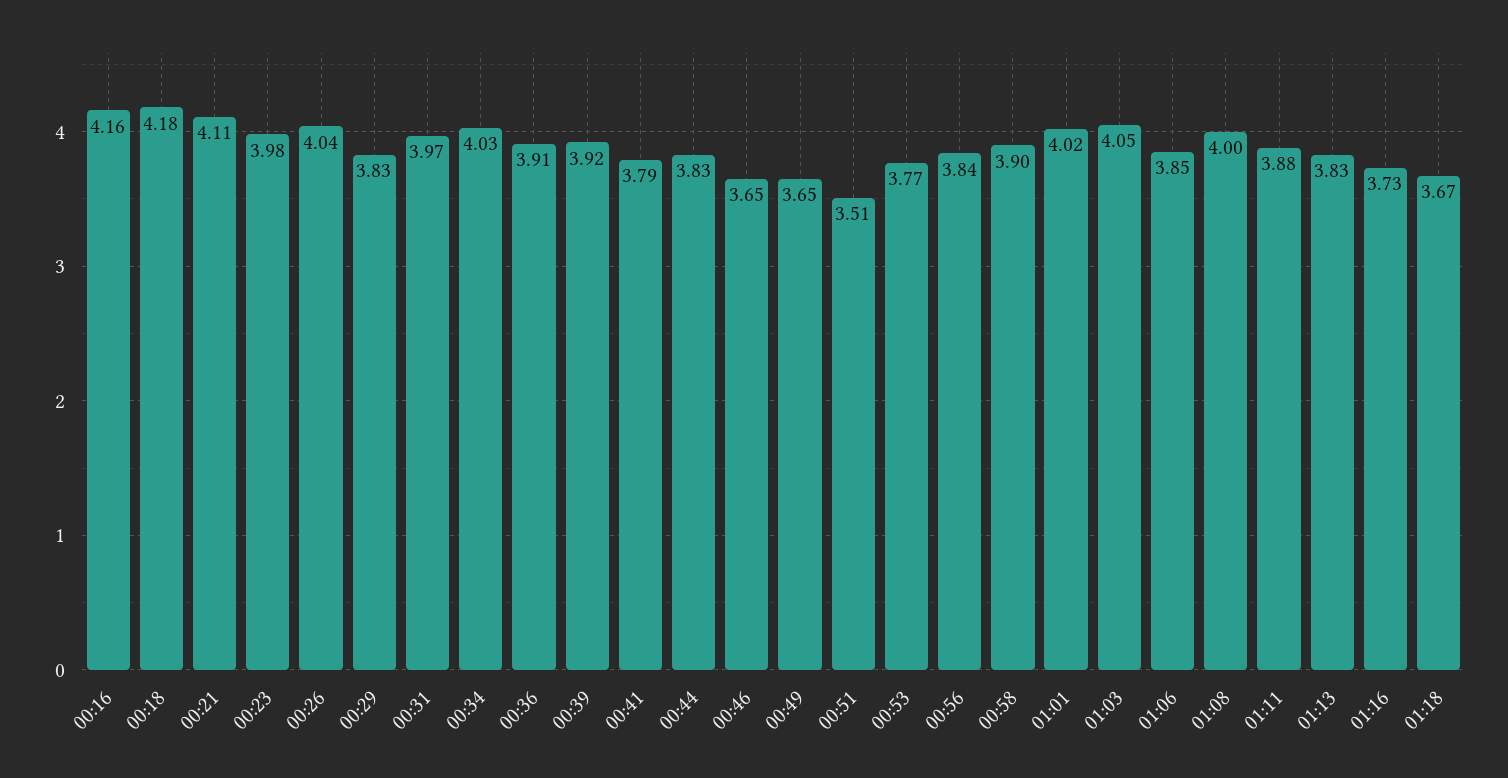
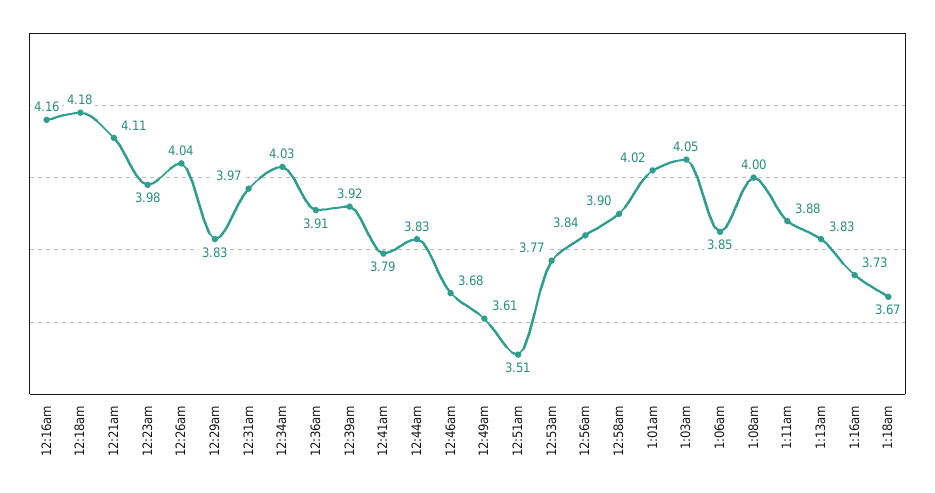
  {
    "00:16": 4.16,
    "00:18": 4.18,
    "00:21": 4.11,
    "00:23": 3.98,
    "00:26": 4.04,
    "00:29": 3.83,
    "00:31": 3.97,
    "00:34": 4.03,
    "00:36": 3.91,
    "00:39": 3.92,
    "00:41": 3.79,
    "00:44": 3.83,
-   "00:46": 3.65,
+   "00:46": 3.68,
-   "00:49": 3.65,
+   "00:49": 3.61,
    "00:51": 3.51,
    "00:53": 3.77,
    "00:56": 3.84,
    "00:58": 3.9,
    "01:01": 4.02,
    "01:03": 4.05,
    "01:06": 3.85,
    "01:08": 4,
    "01:11": 3.88,
    "01:13": 3.83,
    "01:16": 3.73,
    "01:18": 3.67
  }

